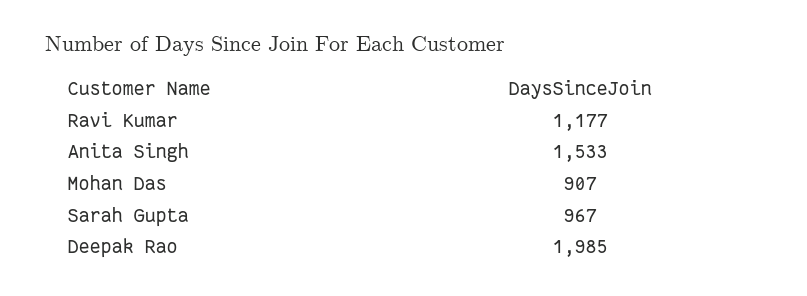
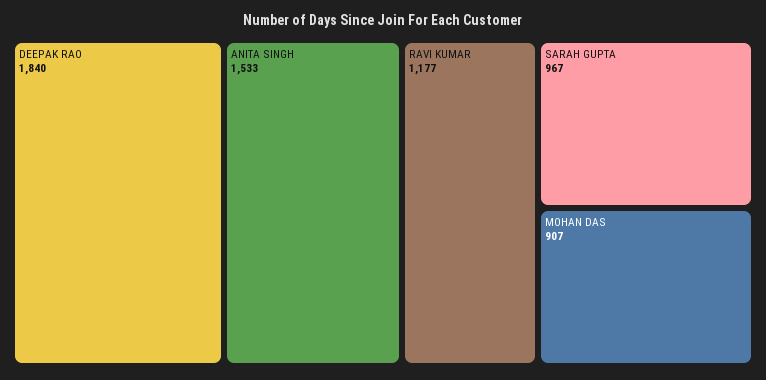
  {
    "Ravi Kumar": 1177,
    "Anita Singh": 1533,
    "Mohan Das": 907,
    "Sarah Gupta": 967,
-   "Deepak Rao": 1985
+   "Deepak Rao": 1840
  }

